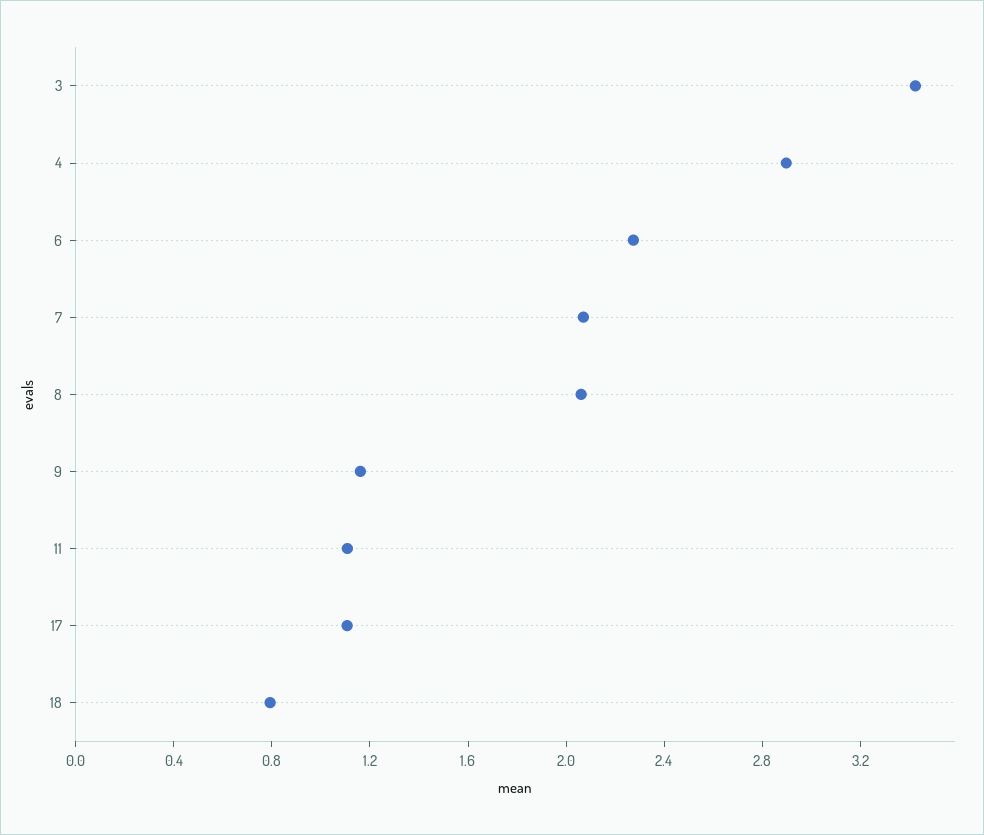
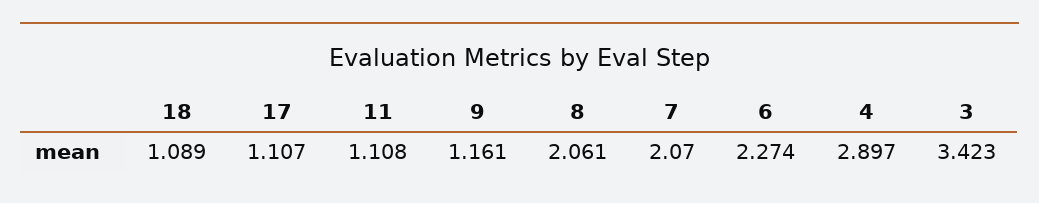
  {
    "3": 3.423,
    "4": 2.897,
    "6": 2.274,
    "7": 2.07,
    "8": 2.061,
    "9": 1.161,
    "11": 1.108,
    "17": 1.107,
-   "18": 0.8
+   "18": 1.089
  }

